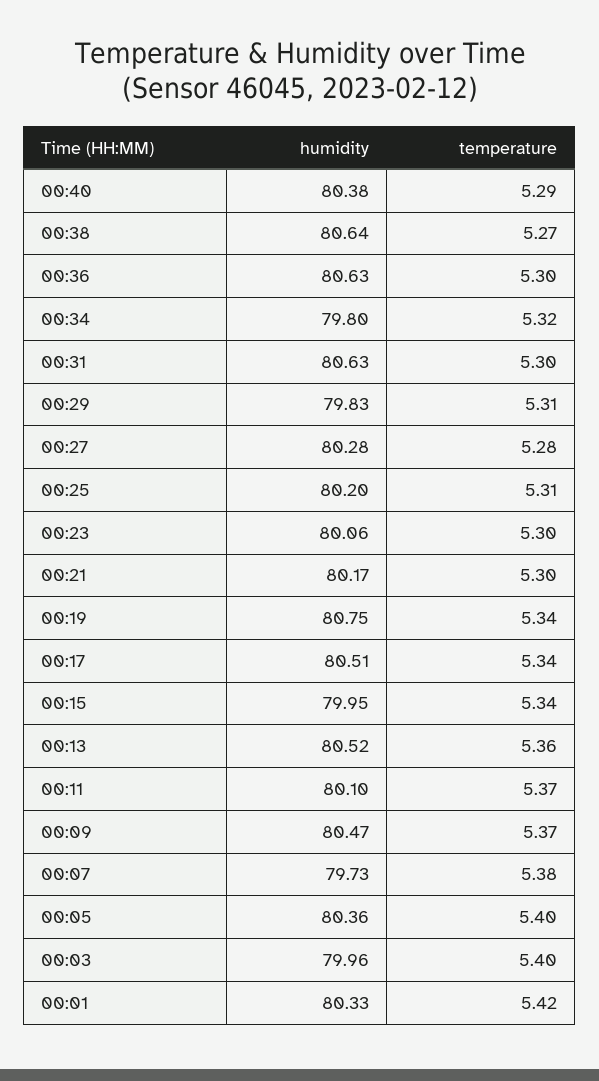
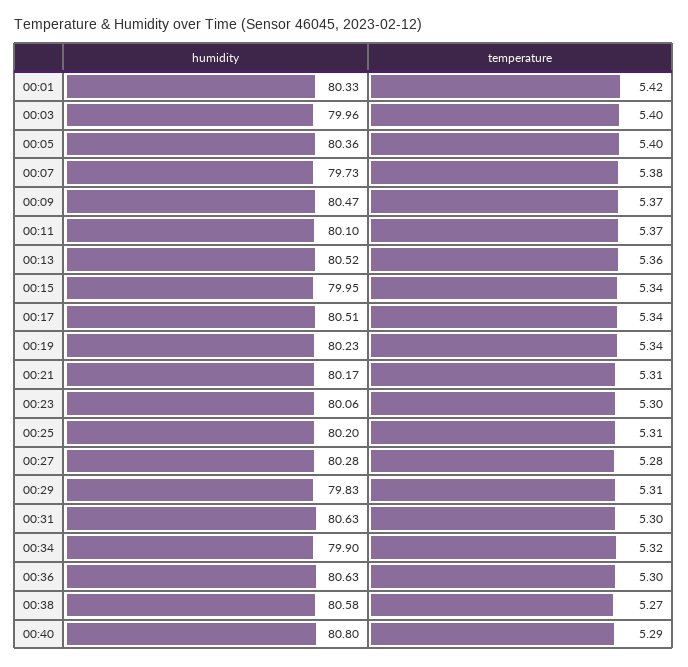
  {
    "humidity": {
-     "00:40": 80.38,
+     "00:40": 80.8,
-     "00:38": 80.64,
+     "00:38": 80.58,
      "00:36": 80.63,
-     "00:34": 79.8,
+     "00:34": 79.9,
      "00:31": 80.63,
      "00:29": 79.83,
      "00:27": 80.28,
      "00:25": 80.2,
      "00:23": 80.06,
      "00:21": 80.17,
-     "00:19": 80.75,
+     "00:19": 80.23,
      "00:17": 80.51,
      "00:15": 79.95,
      "00:13": 80.52,
      "00:11": 80.1,
      "00:09": 80.47,
      "00:07": 79.73,
      "00:05": 80.36,
      "00:03": 79.96,
      "00:01": 80.33
    },
    "temperature": {
      "00:40": 5.29,
      "00:38": 5.27,
      "00:36": 5.3,
      "00:34": 5.32,
      "00:31": 5.3,
      "00:29": 5.31,
      "00:27": 5.28,
      "00:25": 5.31,
      "00:23": 5.3,
-     "00:21": 5.3,
+     "00:21": 5.31,
      "00:19": 5.34,
      "00:17": 5.34,
      "00:15": 5.34,
      "00:13": 5.36,
      "00:11": 5.37,
      "00:09": 5.37,
      "00:07": 5.38,
      "00:05": 5.4,
      "00:03": 5.4,
      "00:01": 5.42
    }
  }

